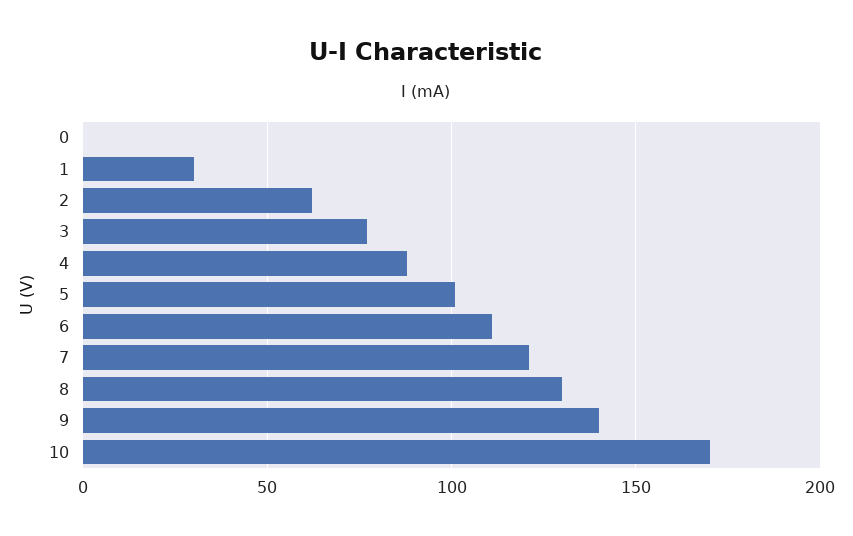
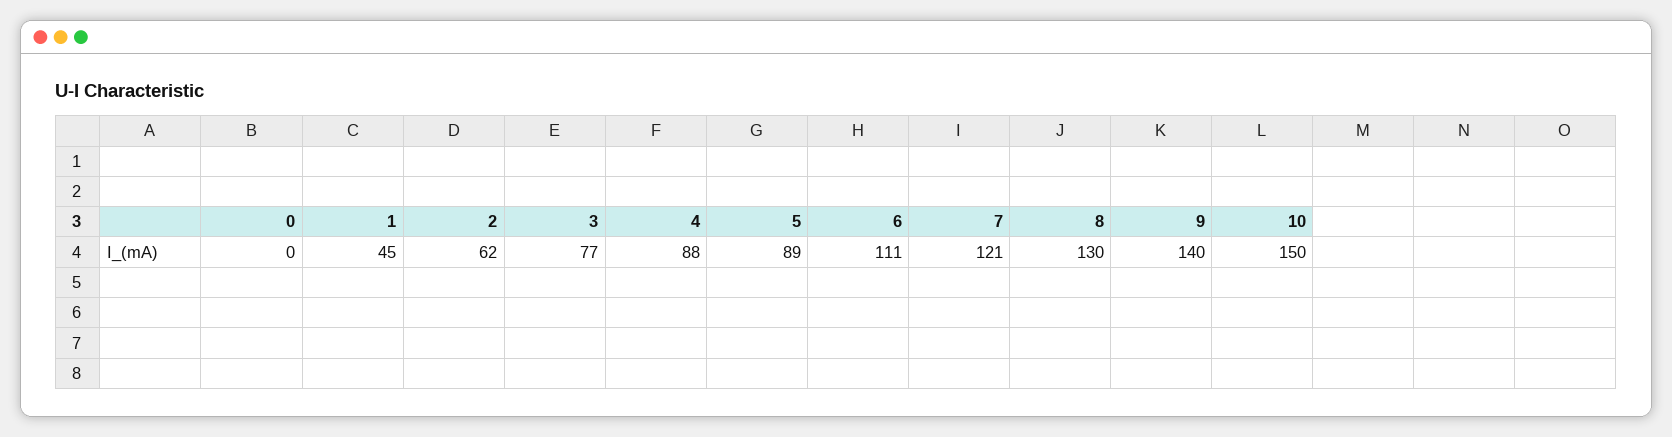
  {
    "0": 0,
-   "1": 30,
+   "1": 45,
    "2": 62,
    "3": 77,
    "4": 88,
-   "5": 100,
+   "5": 89,
    "6": 111,
    "7": 121,
    "8": 130,
    "9": 140,
-   "10": 170
+   "10": 150
  }

